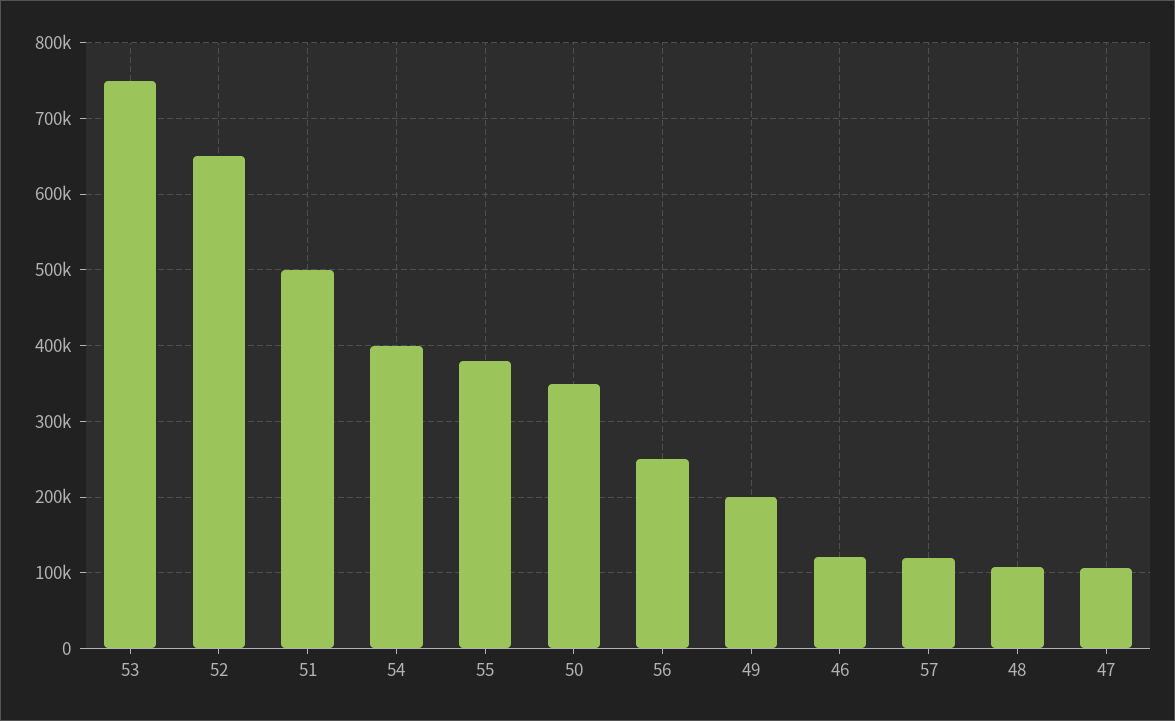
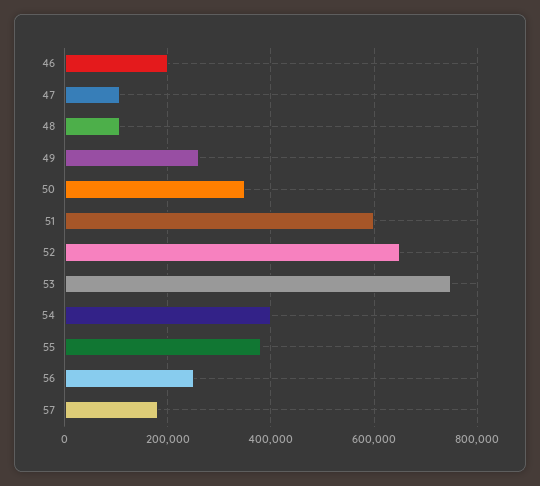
  {
    "53": 750000,
    "52": 650000,
-   "51": 500000,
+   "51": 600000,
    "54": 400000,
    "55": 380000,
    "50": 350000,
    "56": 250000,
-   "49": 200000,
+   "49": 260000,
-   "46": 120000,
+   "46": 200000,
-   "57": 120000,
+   "57": 180000,
    "48": 110000,
    "47": 110000
  }

